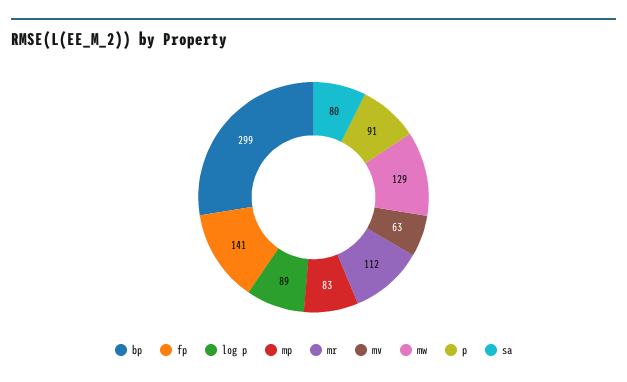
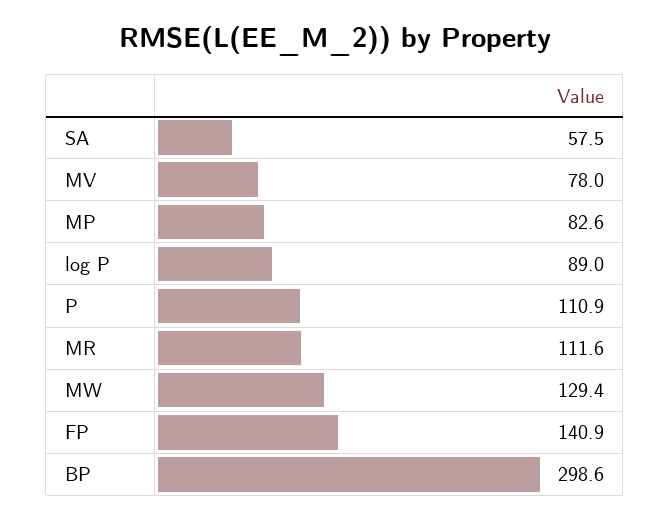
  {
    "bp": 298.6,
    "fp": 140.9,
    "log p": 89,
    "mp": 82.6,
    "mr": 111.6,
-   "mv": 63,
+   "mv": 78,
    "mw": 129.4,
-   "p": 91,
+   "p": 110.9,
-   "sa": 80
+   "sa": 57.5
  }

